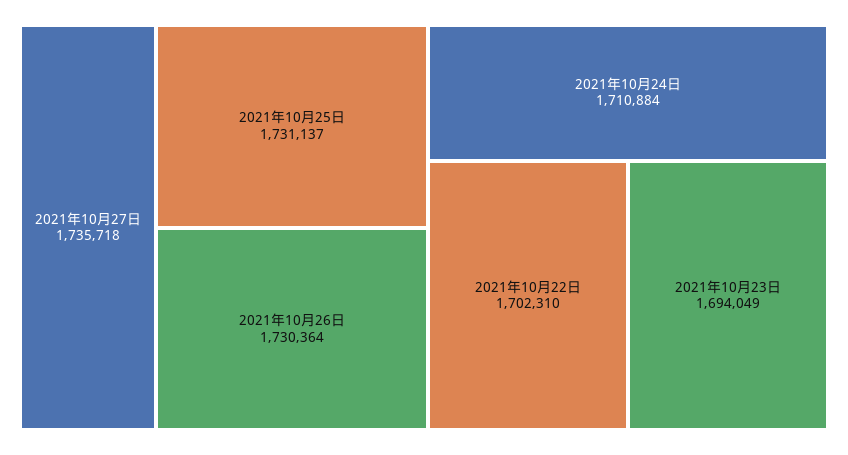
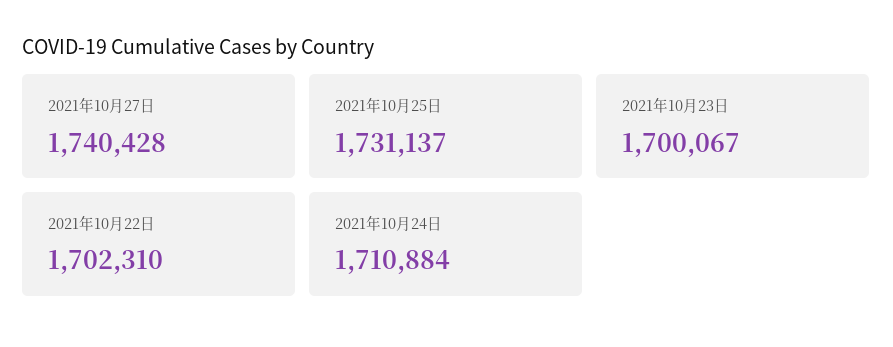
  {
-   "2021年10月27日": 1735718,
+   "2021年10月27日": 1740428,
    "2021年10月25日": 1731137,
-   "2021年10月26日": 1730364,
    "2021年10月24日": 1710884,
    "2021年10月22日": 1702310,
-   "2021年10月23日": 1694049
+   "2021年10月23日": 1700067
  }

